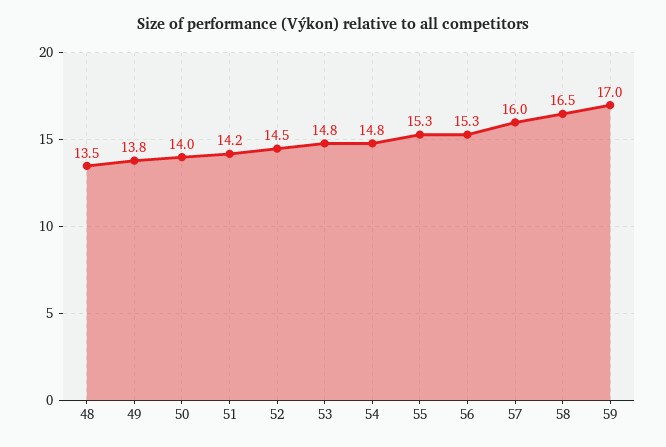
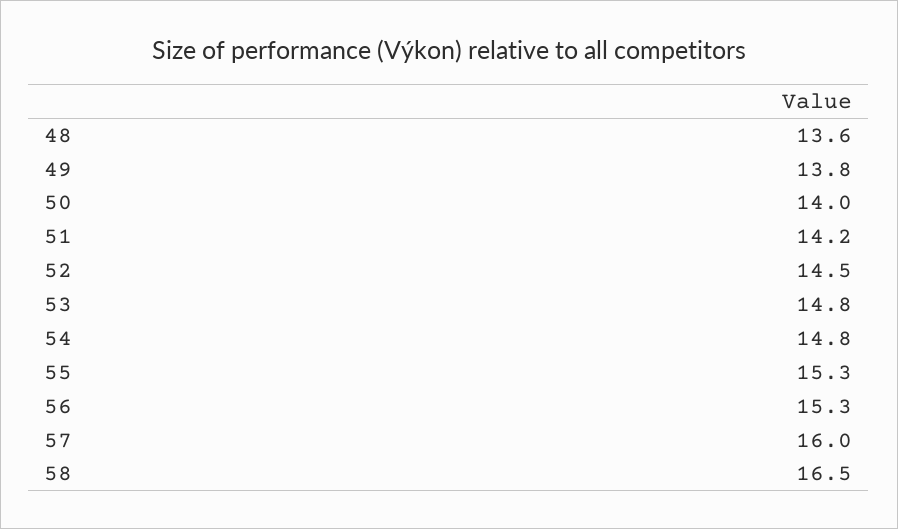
  {
-   "48": 13.5,
+   "48": 13.6,
    "49": 13.8,
    "50": 14,
    "51": 14.2,
    "52": 14.5,
    "53": 14.8,
    "54": 14.8,
    "55": 15.3,
    "56": 15.3,
    "57": 16,
-   "58": 16.5,
+   "58": 16.5
-   "59": 17
  }

